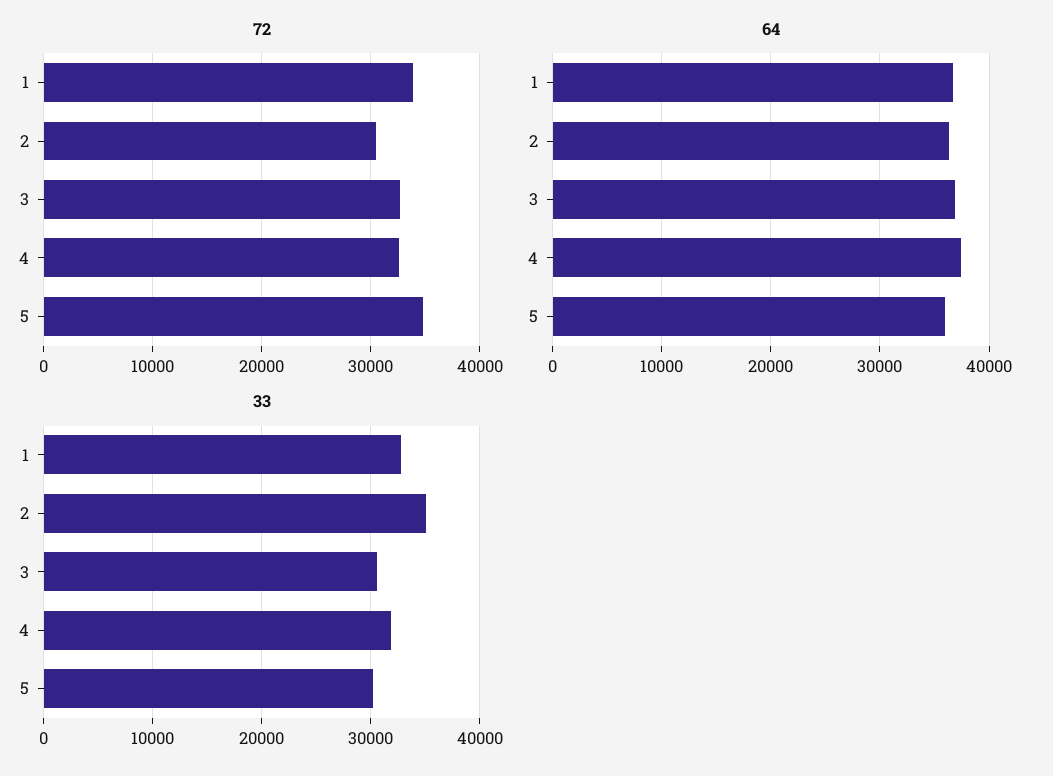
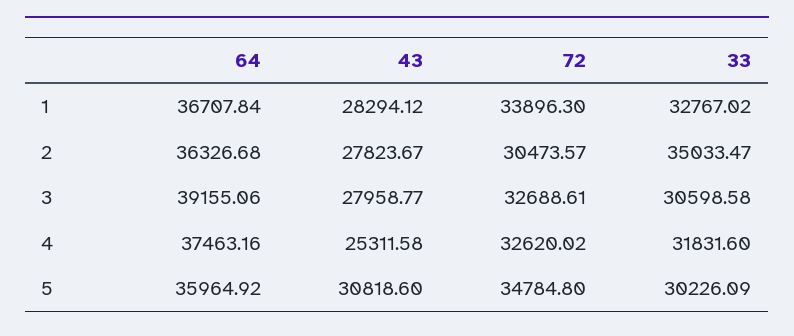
  {
    "72": {
      "1": 33896.3,
      "2": 30473.57,
      "3": 32688.61,
      "4": 32620.02,
      "5": 34784.8
    },
    "64": {
      "1": 36707.84,
      "2": 36326.68,
-     "3": 37000,
+     "3": 39155.06,
      "4": 37463.16,
      "5": 35964.92
    },
    "33": {
      "1": 32767.02,
      "2": 35033.47,
      "3": 30598.58,
      "4": 31831.6,
      "5": 30226.09
-   }
+   },
+   "43": {
+     "1": 28294.12,
+     "2": 27823.67,
+     "3": 27958.77,
+     "4": 25311.58,
+     "5": 30818.6
+   }
  }

